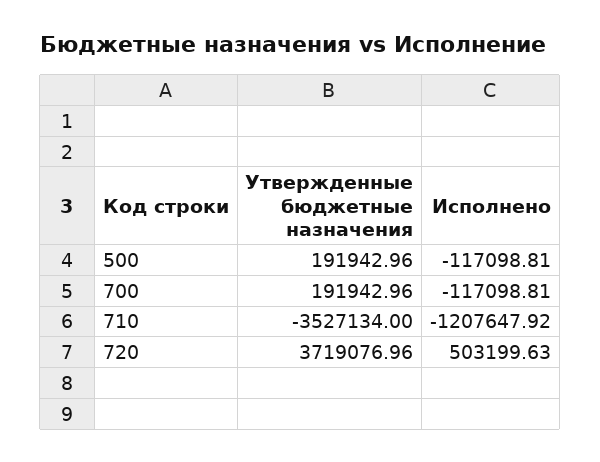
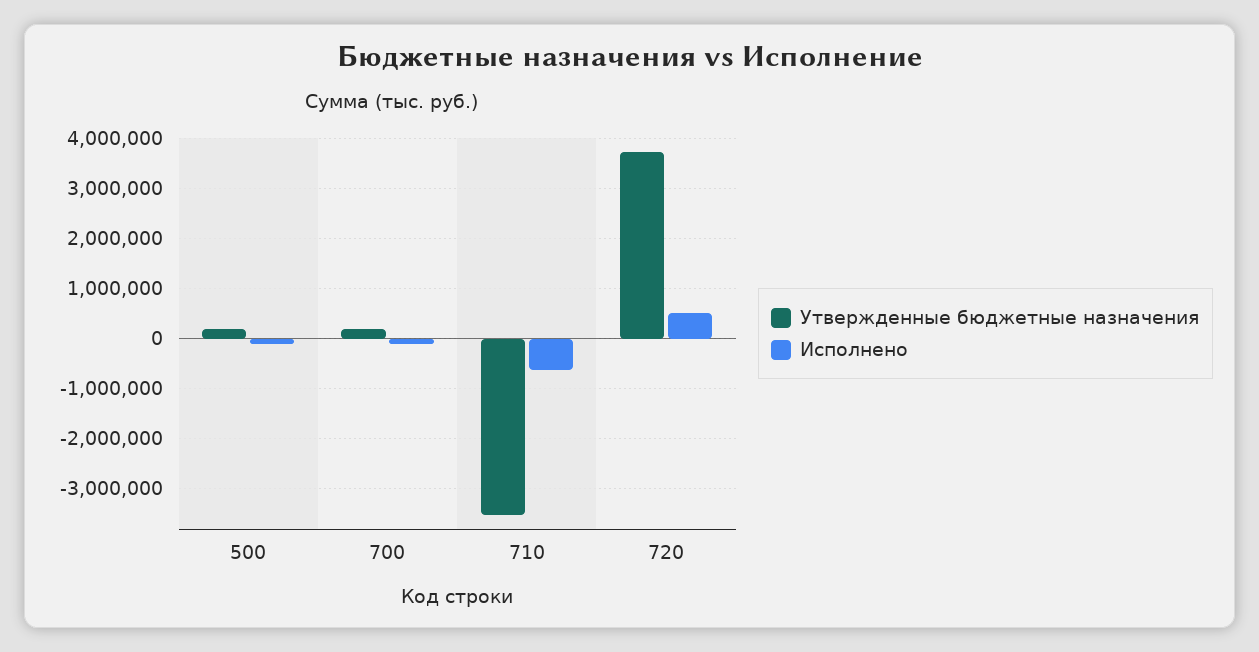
  {
    "Утвержденные бюджетные назначения": {
      "500": 191942.96,
      "700": 191942.96,
      "710": -3527134,
      "720": 3719076.96
    },
    "Исполнено": {
      "500": -117098.81,
      "700": -117098.81,
-     "710": -1207647.92,
+     "710": -600000,
      "720": 503199.63
    }
  }

